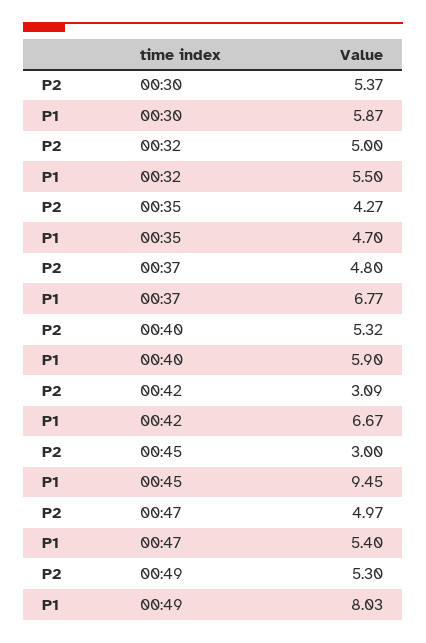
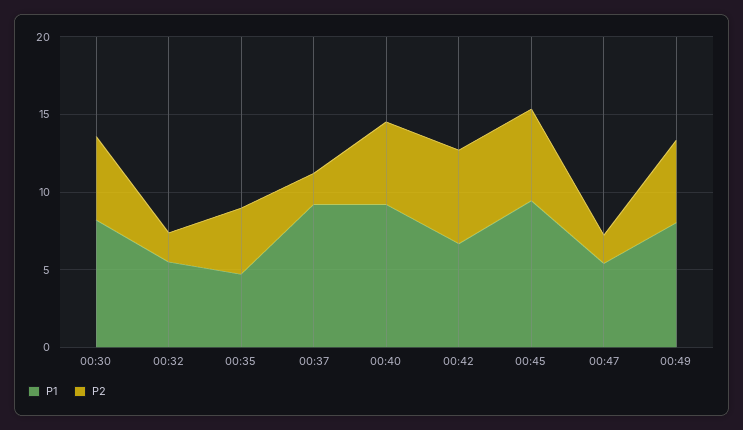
  {
    "P2": {
      "00:30": 5.37,
-     "00:32": 5,
+     "00:32": 2,
      "00:35": 4.27,
-     "00:37": 4.8,
+     "00:37": 2,
      "00:40": 5.32,
-     "00:42": 3.09,
+     "00:42": 6,
-     "00:45": 3,
+     "00:45": 6,
-     "00:47": 4.97,
+     "00:47": 2,
      "00:49": 5.3
    },
    "P1": {
-     "00:30": 5.87,
+     "00:30": 8,
      "00:32": 5.5,
      "00:35": 4.7,
-     "00:37": 6.77,
+     "00:37": 9,
-     "00:40": 5.9,
+     "00:40": 9,
      "00:42": 6.67,
      "00:45": 9.45,
      "00:47": 5.4,
      "00:49": 8.03
    }
  }

